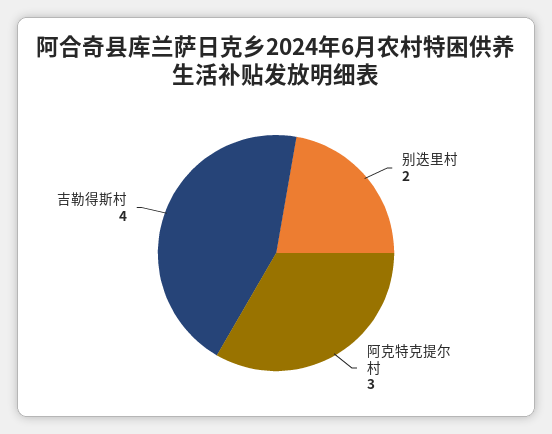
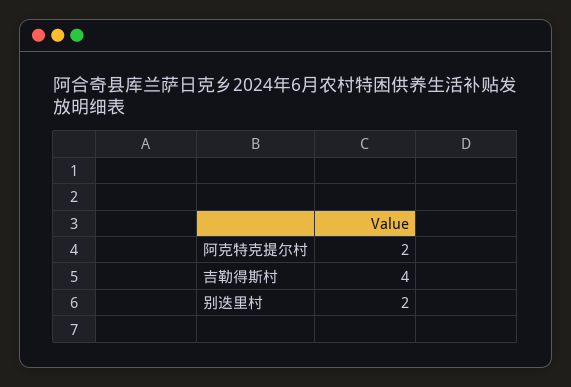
  {
    "别迭里村": 2,
-   "阿克特克提尔村": 3,
+   "阿克特克提尔村": 2,
    "吉勒得斯村": 4
  }

